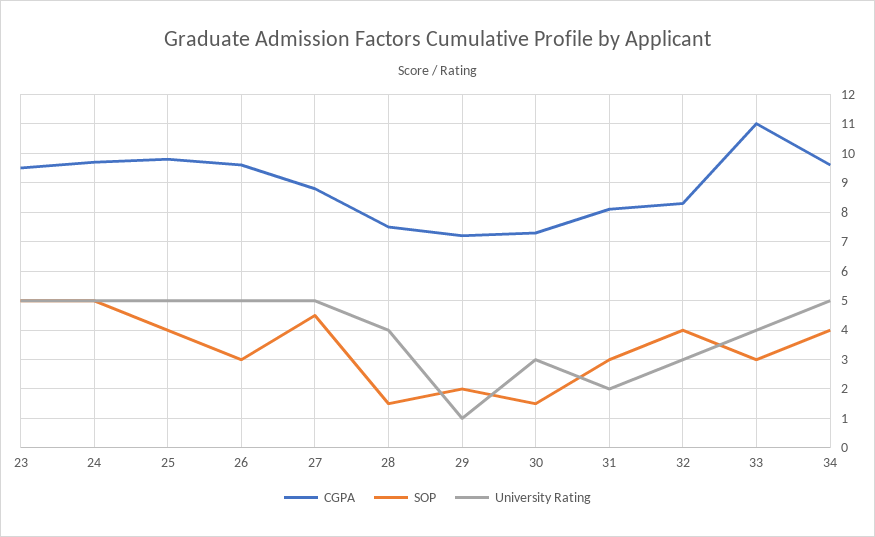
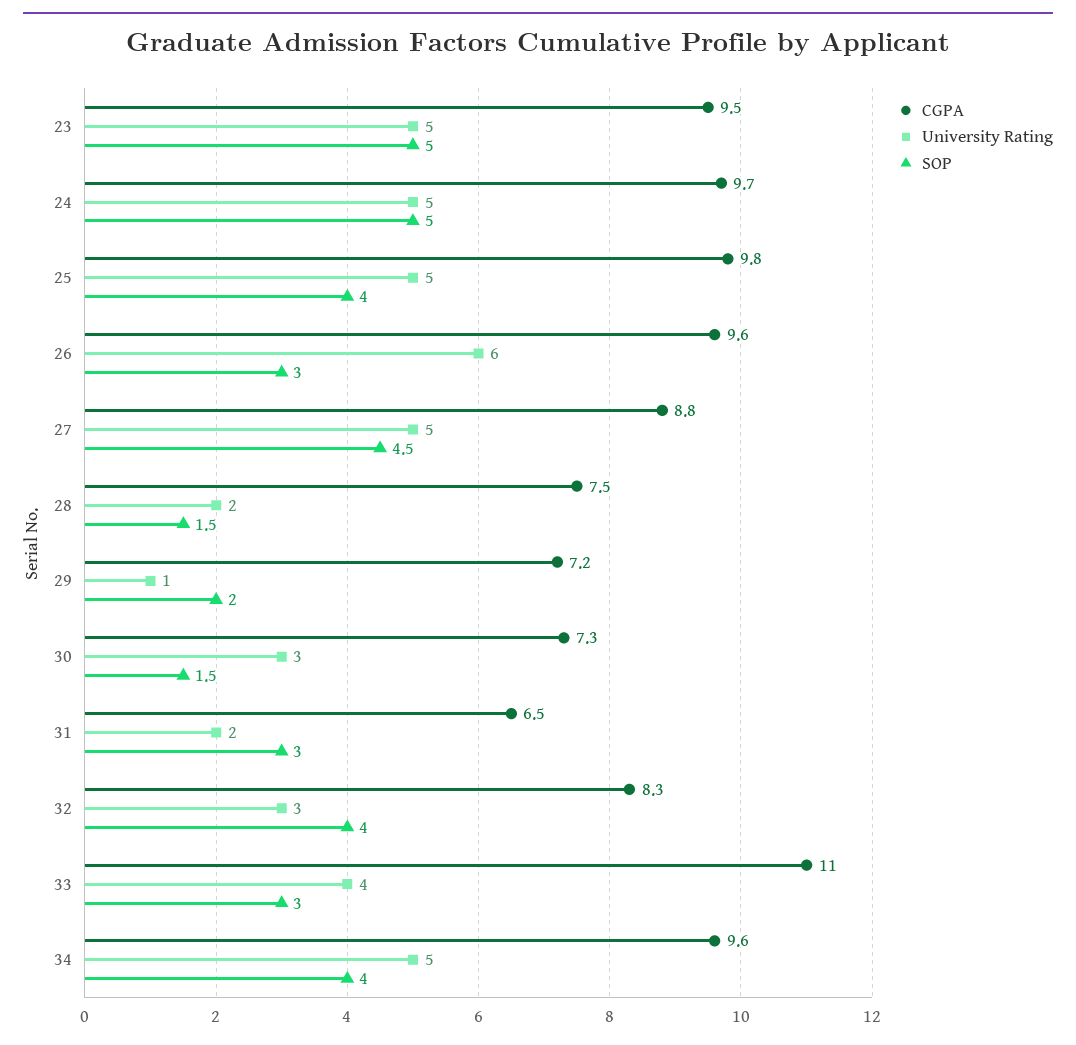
  {
    "CGPA": {
      "23": 9.5,
      "24": 9.7,
      "25": 9.8,
      "26": 9.6,
      "27": 8.8,
      "28": 7.5,
      "29": 7.2,
      "30": 7.3,
-     "31": 8,
+     "31": 6.5,
      "32": 8.3,
      "33": 11,
      "34": 9.6
    },
    "SOP": {
      "23": 5,
      "24": 5,
      "25": 4,
      "26": 3,
      "27": 4.5,
      "28": 1.5,
      "29": 2,
      "30": 1.5,
      "31": 3,
      "32": 4,
      "33": 3,
      "34": 4
    },
    "University Rating": {
      "23": 5,
      "24": 5,
      "25": 5,
-     "26": 5,
+     "26": 6,
      "27": 5,
-     "28": 4,
+     "28": 2,
      "29": 1,
      "30": 3,
      "31": 2,
      "32": 3,
      "33": 4,
      "34": 5
    }
  }

